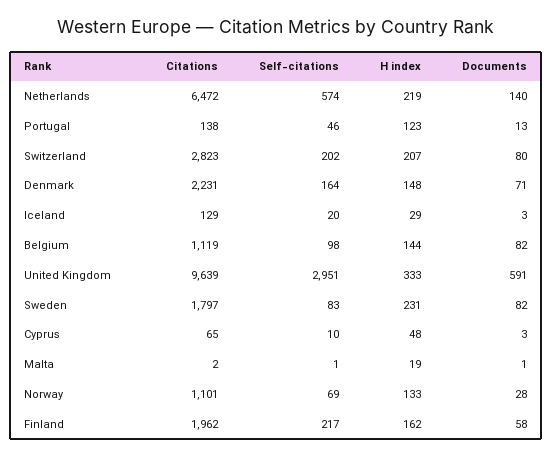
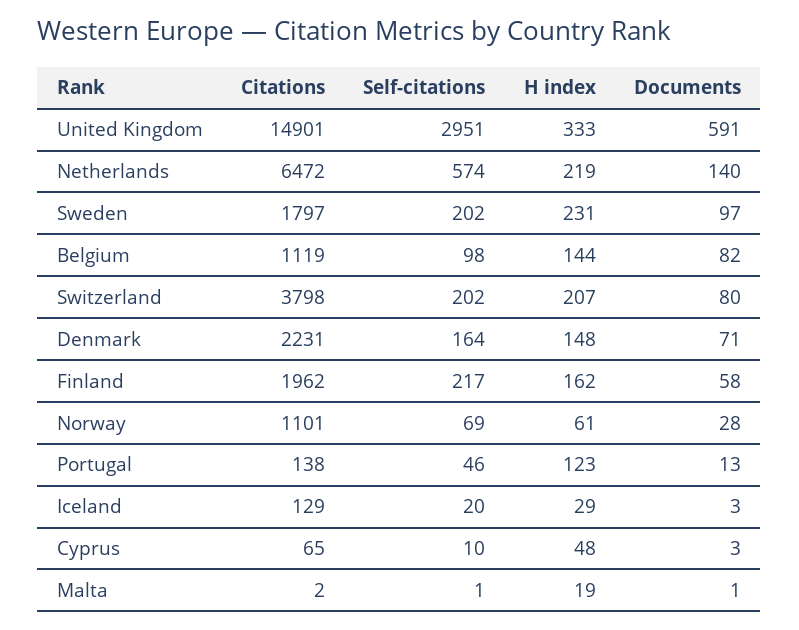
  {
    "Citations": {
      "Netherlands": 6472,
      "Portugal": 138,
-     "Switzerland": 2823,
+     "Switzerland": 3798,
      "Denmark": 2231,
      "Iceland": 129,
      "Belgium": 1119,
-     "United Kingdom": 9639,
+     "United Kingdom": 14901,
      "Sweden": 1797,
      "Cyprus": 65,
      "Malta": 2,
      "Norway": 1101,
      "Finland": 1962
    },
    "Self-citations": {
      "Netherlands": 574,
      "Portugal": 46,
      "Switzerland": 202,
      "Denmark": 164,
      "Iceland": 20,
      "Belgium": 98,
      "United Kingdom": 2951,
-     "Sweden": 83,
+     "Sweden": 202,
      "Cyprus": 10,
      "Malta": 1,
      "Norway": 69,
      "Finland": 217
    },
    "H index": {
      "Netherlands": 219,
      "Portugal": 123,
      "Switzerland": 207,
      "Denmark": 148,
      "Iceland": 29,
      "Belgium": 144,
      "United Kingdom": 333,
      "Sweden": 231,
      "Cyprus": 48,
      "Malta": 19,
-     "Norway": 133,
+     "Norway": 61,
      "Finland": 162
    },
    "Documents": {
      "Netherlands": 140,
      "Portugal": 13,
      "Switzerland": 80,
      "Denmark": 71,
      "Iceland": 3,
      "Belgium": 82,
      "United Kingdom": 591,
-     "Sweden": 82,
+     "Sweden": 97,
      "Cyprus": 3,
      "Malta": 1,
      "Norway": 28,
      "Finland": 58
    }
  }

